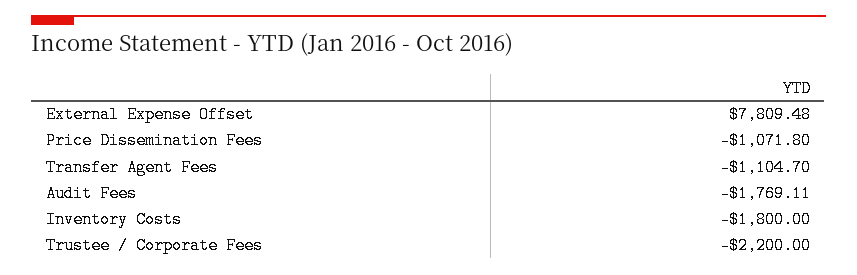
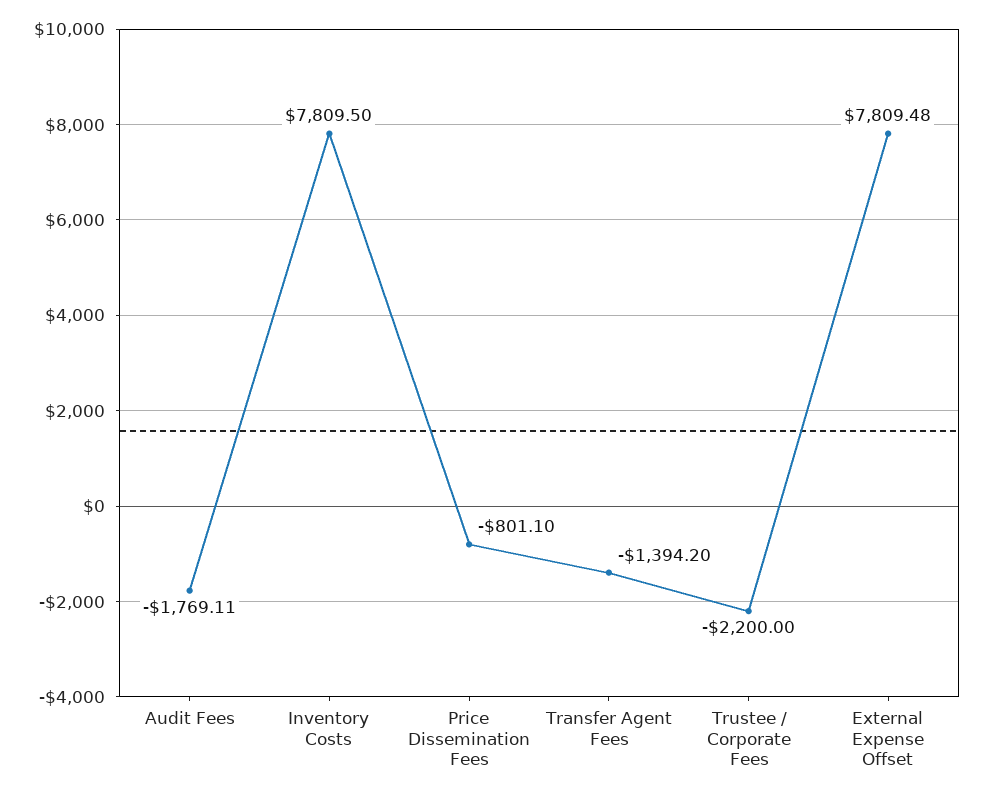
  {
    "External Expense Offset": 7809.48,
-   "Price Dissemination Fees": -1071.8,
+   "Price Dissemination Fees": -801.1,
-   "Transfer Agent Fees": -1104.7,
+   "Transfer Agent Fees": -1394.2,
    "Audit Fees": -1769.11,
-   "Inventory Costs": -1800,
+   "Inventory Costs": 7809.5,
    "Trustee / Corporate Fees": -2200
  }

